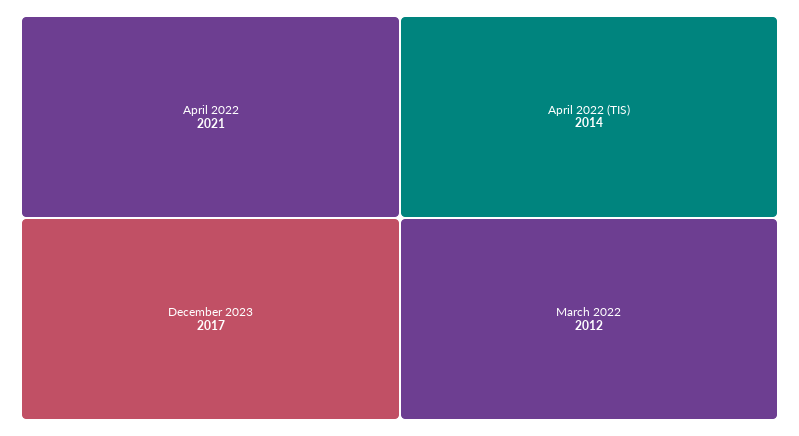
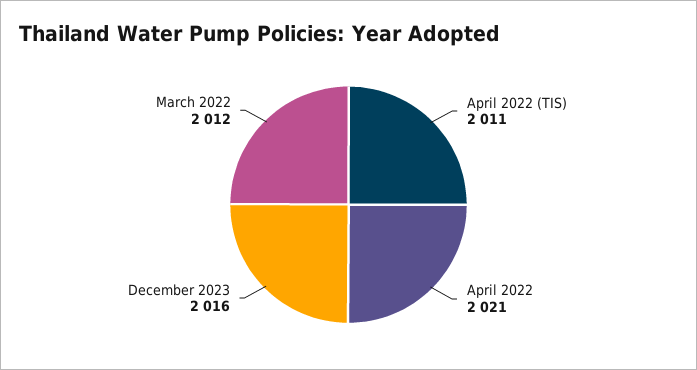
  {
    "April 2022": 2021,
-   "December 2023": 2017,
+   "December 2023": 2016,
-   "April 2022 (TIS)": 2014,
+   "April 2022 (TIS)": 2011,
    "March 2022": 2012
  }

